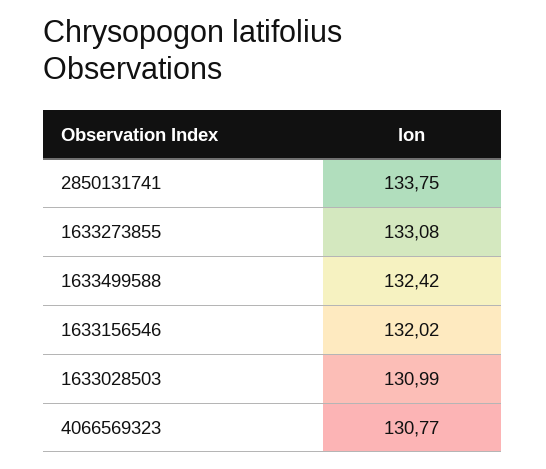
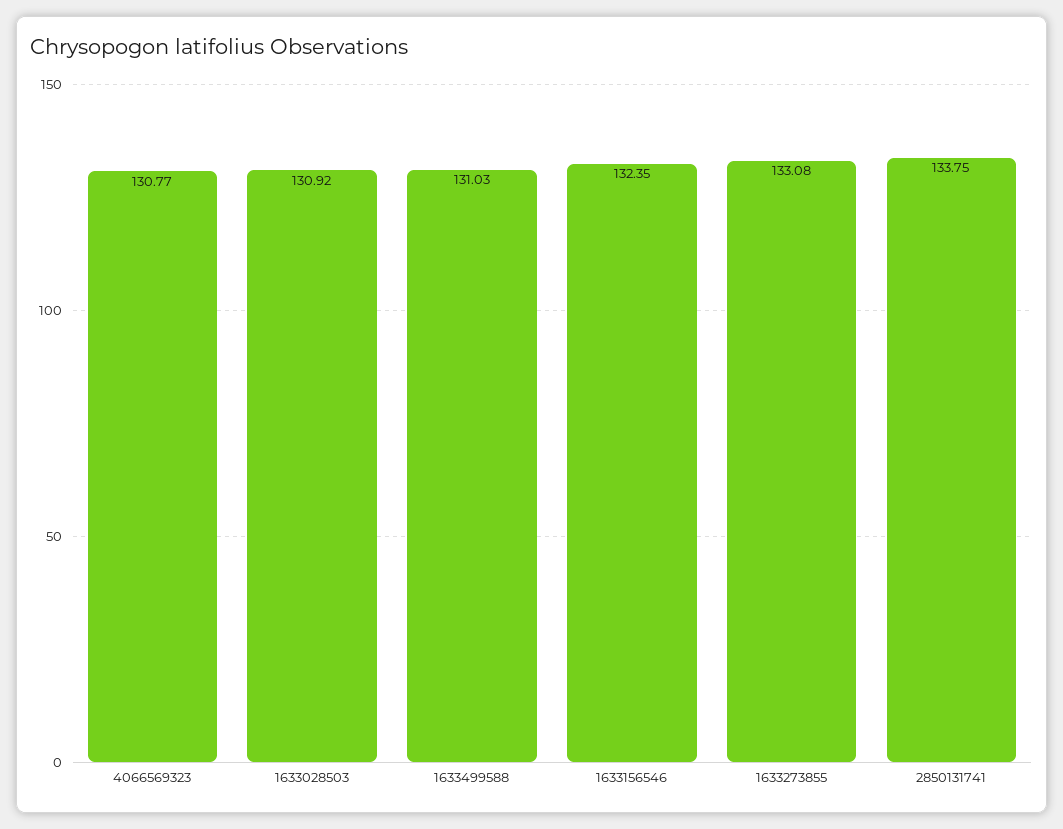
  {
    "2850131741": 133.75,
    "1633273855": 133.08,
-   "1633499588": 132.42,
+   "1633499588": 131.03,
-   "1633156546": 132.02,
+   "1633156546": 132.35,
-   "1633028503": 130.99,
+   "1633028503": 130.92,
    "4066569323": 130.77
  }

